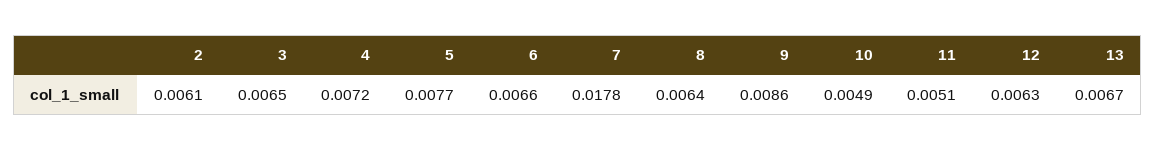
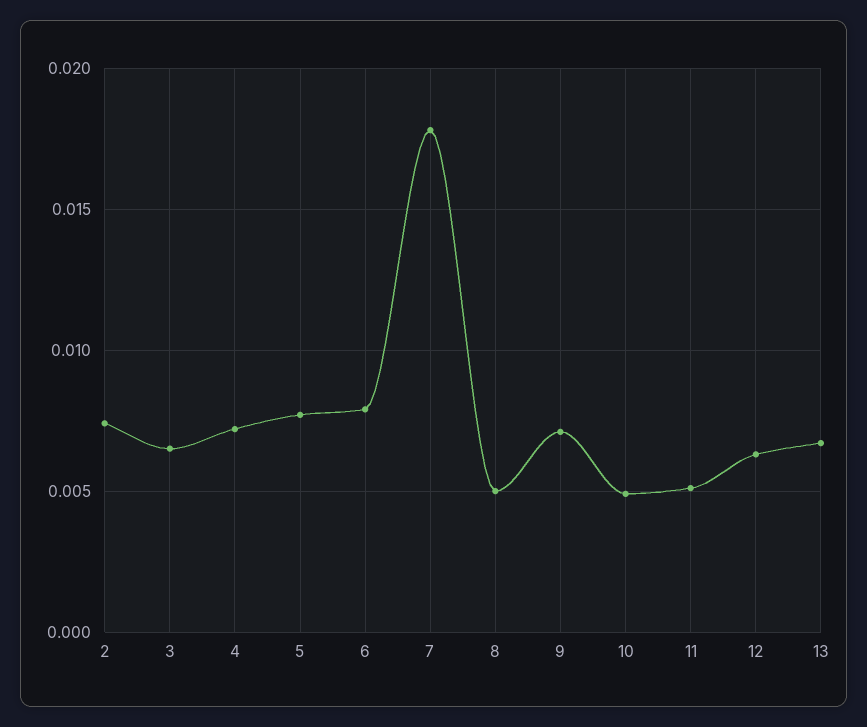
  {
-   "2": 0.0061,
+   "2": 0.0075,
    "3": 0.0065,
    "4": 0.0072,
    "5": 0.0077,
-   "6": 0.0066,
+   "6": 0.008,
    "7": 0.0178,
-   "8": 0.0064,
+   "8": 0.005,
-   "9": 0.0086,
+   "9": 0.007,
    "10": 0.0049,
    "11": 0.0051,
    "12": 0.0063,
    "13": 0.0067
  }

